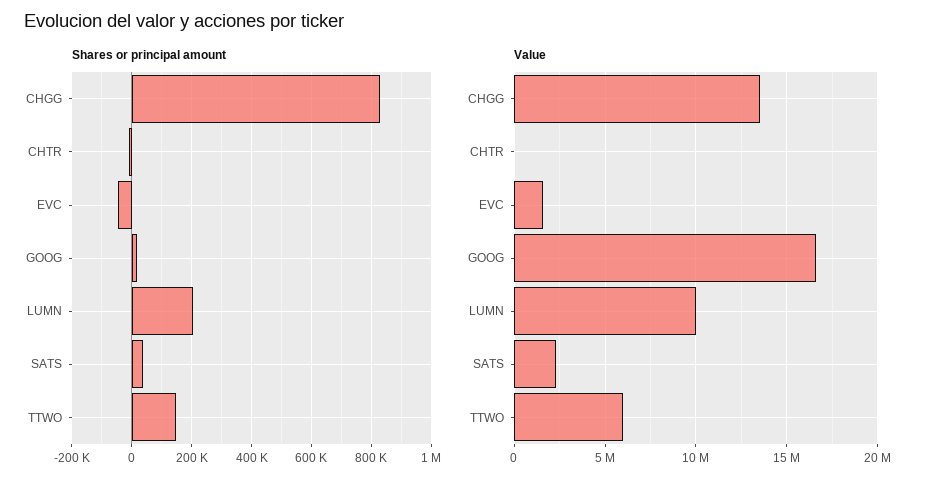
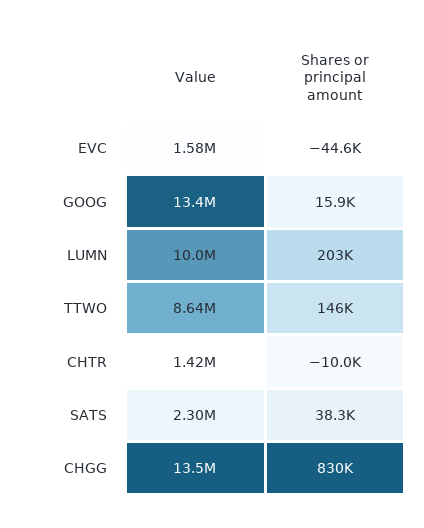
  {
    "Shares or principal amount": {
      "CHGG": 830000,
      "CHTR": -10000,
      "EVC": -44600,
      "GOOG": 15900,
      "LUMN": 203000,
      "SATS": 38300,
      "TTWO": 146000
    },
    "Value": {
      "CHGG": 13500000,
-     "CHTR": 0,
+     "CHTR": 1420000,
      "EVC": 1580000,
-     "GOOG": 16500000,
+     "GOOG": 13400000,
      "LUMN": 10000000,
      "SATS": 2300000,
-     "TTWO": 6000000
+     "TTWO": 8640000
    }
  }

